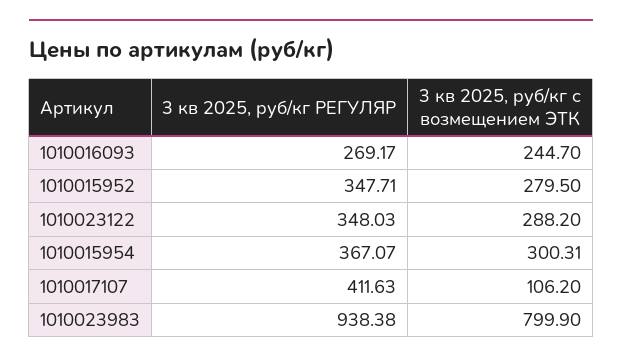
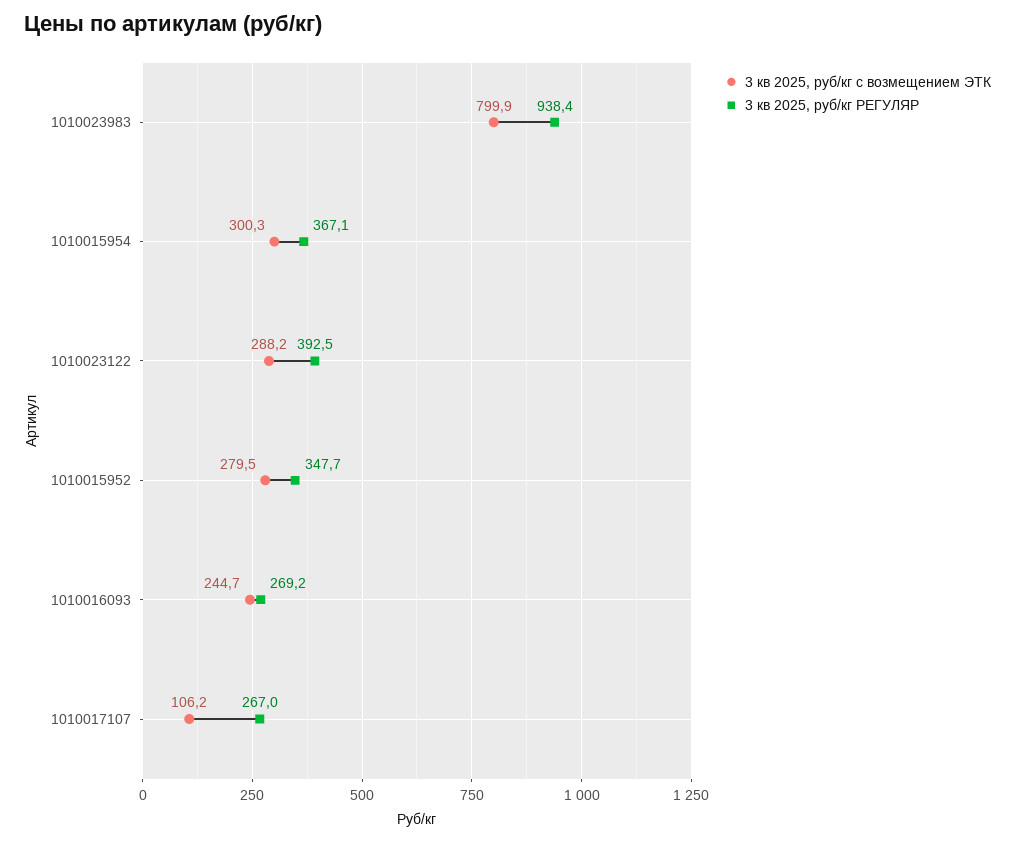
  {
    "3 кв 2025, руб/кг РЕГУЛЯР": {
      "1010016093": 269.17,
      "1010015952": 347.71,
-     "1010023122": 348.03,
+     "1010023122": 392.5,
      "1010015954": 367.07,
-     "1010017107": 411.63,
+     "1010017107": 267,
      "1010023983": 938.38
    },
    "3 кв 2025, руб/кг с возмещением ЭТК": {
      "1010016093": 244.7,
      "1010015952": 279.5,
      "1010023122": 288.2,
      "1010015954": 300.31,
      "1010017107": 106.2,
      "1010023983": 799.9
    }
  }

